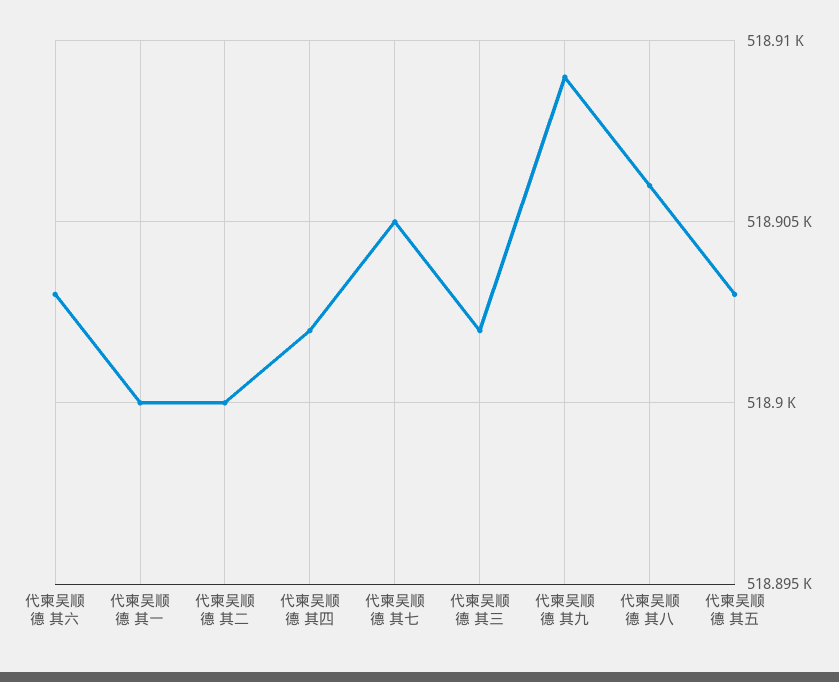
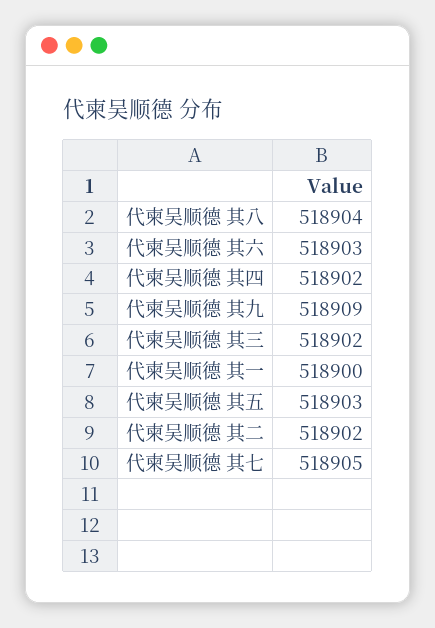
  {
    "代柬吴顺德 其六": 518903,
    "代柬吴顺德 其一": 518900,
-   "代柬吴顺德 其二": 518900,
+   "代柬吴顺德 其二": 518902,
    "代柬吴顺德 其四": 518902,
    "代柬吴顺德 其七": 518905,
    "代柬吴顺德 其三": 518902,
    "代柬吴顺德 其九": 518909,
-   "代柬吴顺德 其八": 518906,
+   "代柬吴顺德 其八": 518904,
    "代柬吴顺德 其五": 518903
  }

